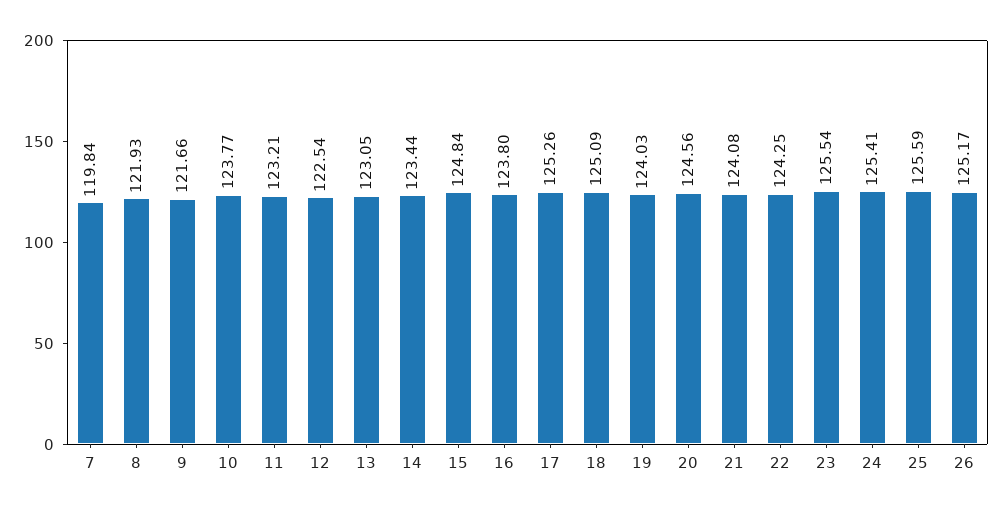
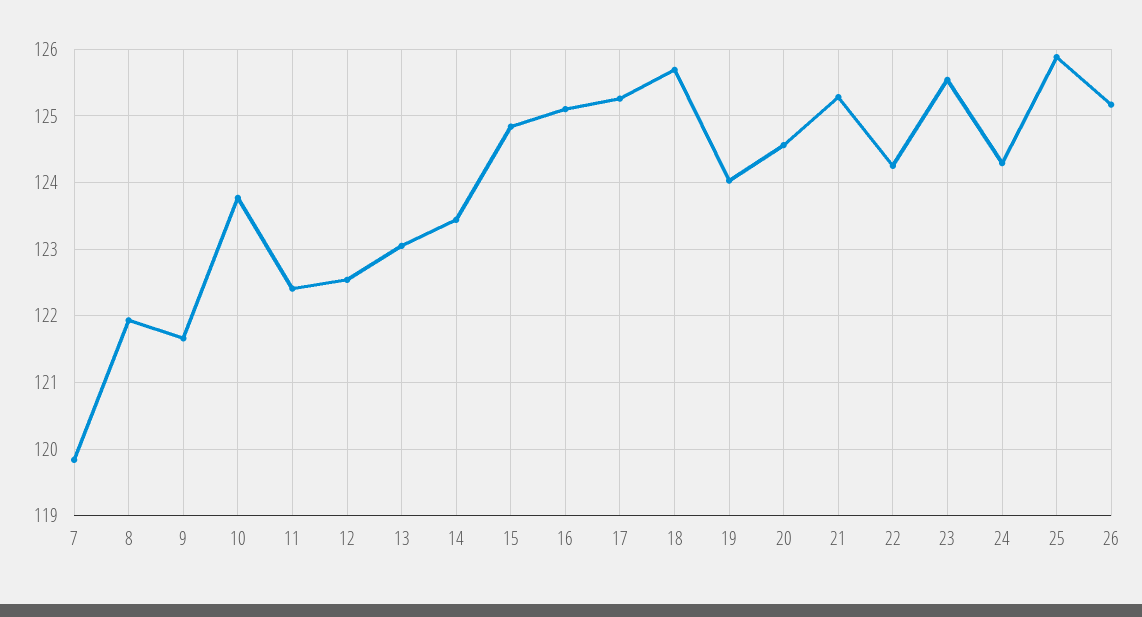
  {
    "7": 119.84,
    "8": 121.93,
    "9": 121.66,
    "10": 123.77,
-   "11": 123.21,
+   "11": 122.4,
    "12": 122.54,
    "13": 123.05,
    "14": 123.44,
    "15": 124.84,
-   "16": 123.8,
+   "16": 125.1,
    "17": 125.26,
-   "18": 125.09,
+   "18": 125.7,
    "19": 124.03,
    "20": 124.56,
-   "21": 124.08,
+   "21": 125.3,
    "22": 124.25,
    "23": 125.54,
-   "24": 125.41,
+   "24": 124.3,
-   "25": 125.59,
+   "25": 125.9,
    "26": 125.17
  }

